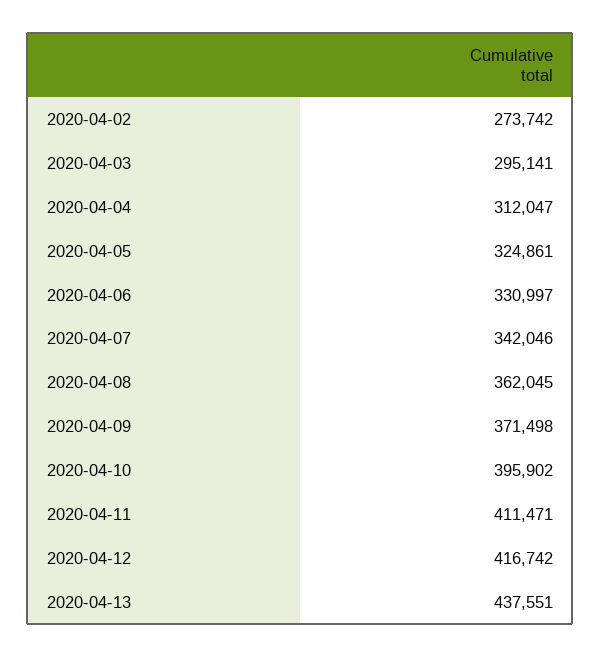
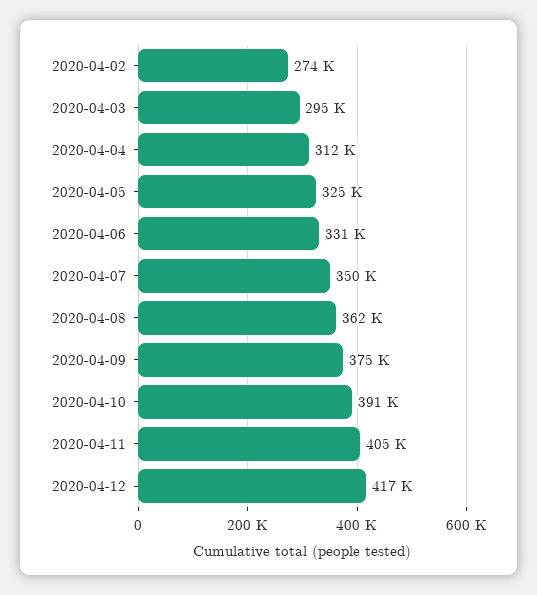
  {
    "2020-04-02": 273742,
    "2020-04-03": 295141,
    "2020-04-04": 312047,
    "2020-04-05": 324861,
    "2020-04-06": 330997,
-   "2020-04-07": 342046,
+   "2020-04-07": 350000,
    "2020-04-08": 362045,
-   "2020-04-09": 371498,
+   "2020-04-09": 375000,
-   "2020-04-10": 395902,
+   "2020-04-10": 391000,
-   "2020-04-11": 411471,
+   "2020-04-11": 405000,
-   "2020-04-12": 416742,
+   "2020-04-12": 416742
-   "2020-04-13": 437551
  }

